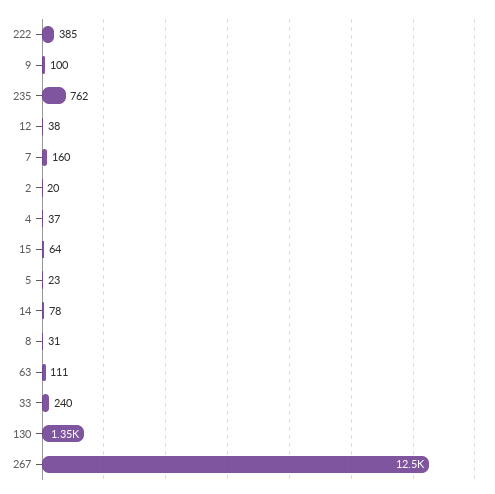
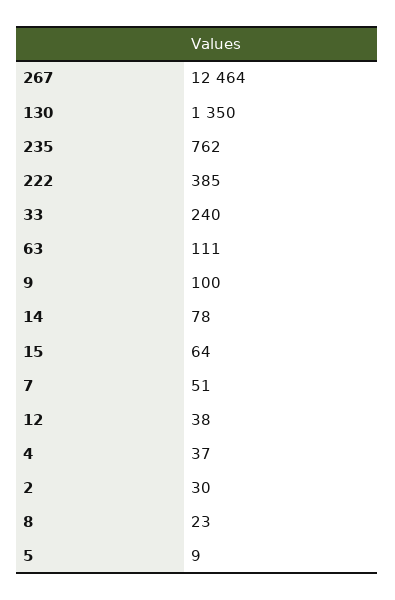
  {
    "222": 385,
    "9": 100,
    "235": 762,
    "12": 38,
-   "7": 160,
+   "7": 51,
-   "2": 20,
+   "2": 30,
    "4": 37,
    "15": 64,
-   "5": 23,
+   "5": 9,
    "14": 78,
-   "8": 31,
+   "8": 23,
    "63": 111,
    "33": 240,
    "130": 1350,
    "267": 12464
  }

